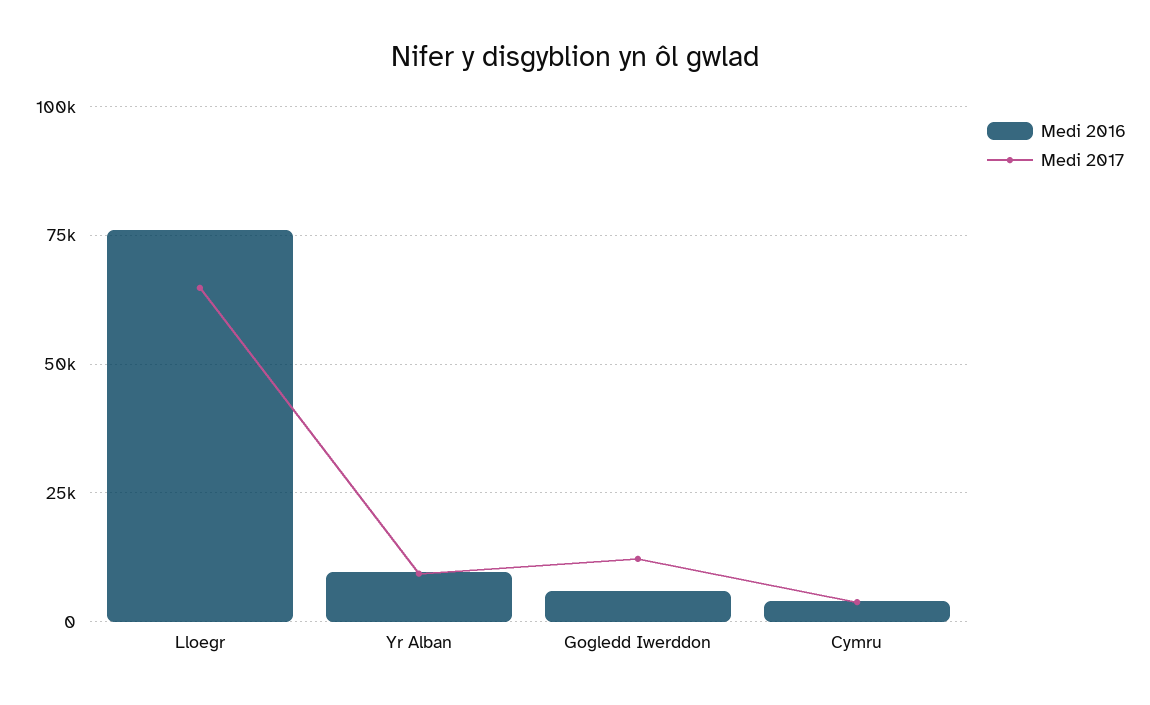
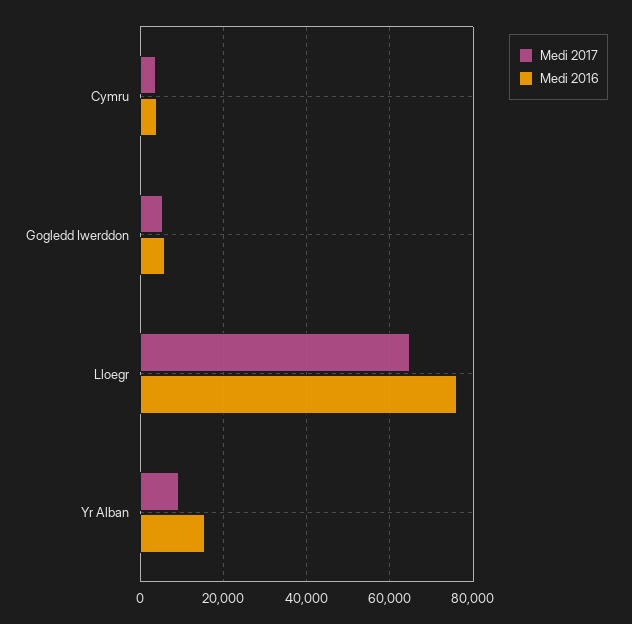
  {
    "Medi 2016": {
      "Lloegr": 76000,
-     "Yr Alban": 10000,
+     "Yr Alban": 16000,
      "Gogledd Iwerddon": 6000,
      "Cymru": 4000
    },
    "Medi 2017": {
      "Lloegr": 64000,
      "Yr Alban": 10000,
-     "Gogledd Iwerddon": 12500,
+     "Gogledd Iwerddon": 6000,
      "Cymru": 4000
    }
  }

